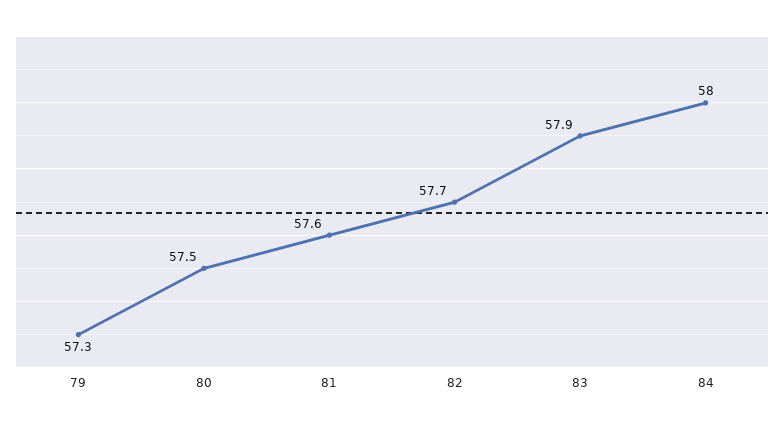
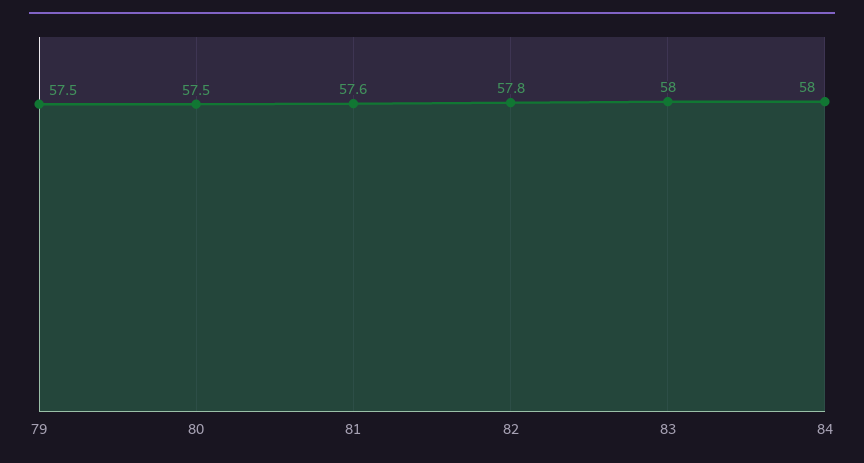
  {
-   "79": 57.3,
+   "79": 57.5,
    "80": 57.5,
    "81": 57.6,
-   "82": 57.7,
+   "82": 57.8,
-   "83": 57.9,
+   "83": 58,
    "84": 58
  }

